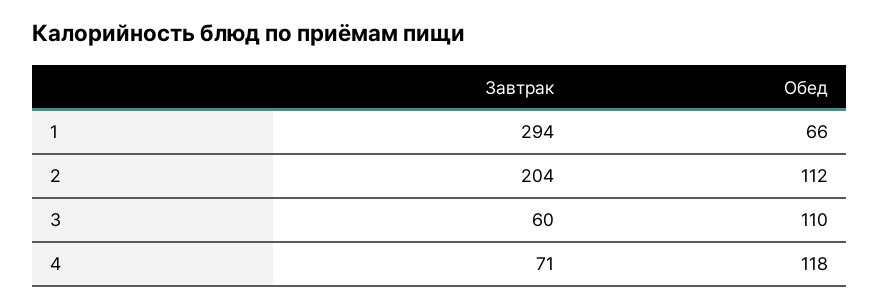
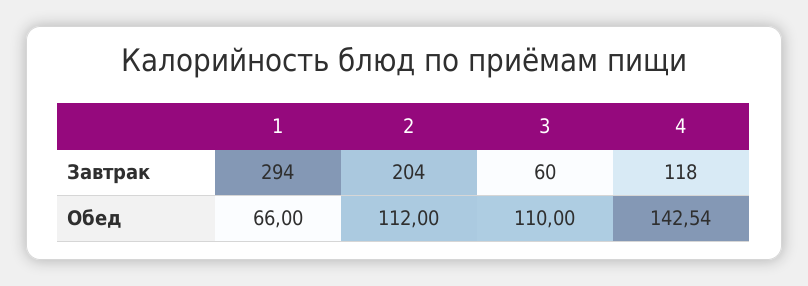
  {
    "Завтрак": {
      "1": 294,
      "2": 204,
      "3": 60,
-     "4": 71
+     "4": 118
    },
    "Обед": {
      "1": 66,
      "2": 112,
      "3": 110,
-     "4": 118
+     "4": 142.54
    }
  }

